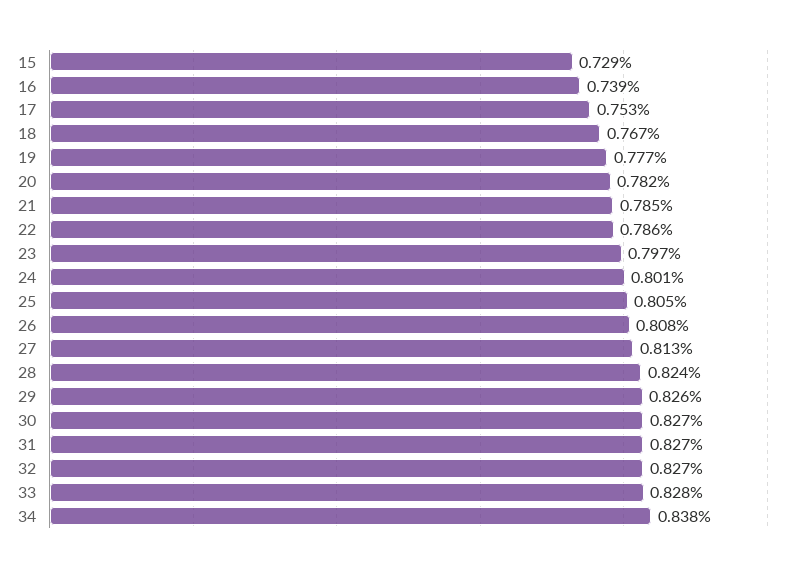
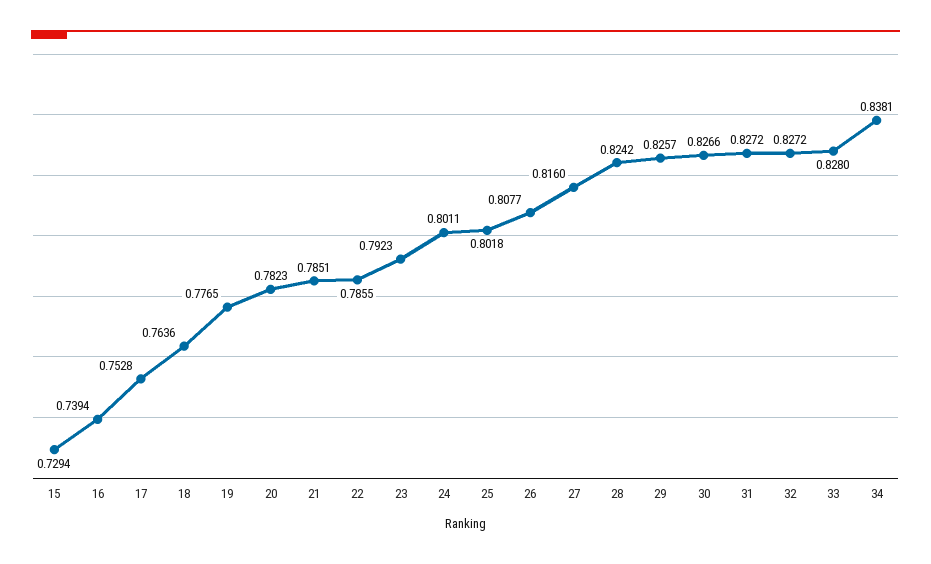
  {
    "15": 0.7294,
    "16": 0.7394,
    "17": 0.7528,
-   "18": 0.767,
+   "18": 0.7636,
    "19": 0.7765,
    "20": 0.7823,
    "21": 0.7851,
    "22": 0.7855,
-   "23": 0.797,
+   "23": 0.7923,
    "24": 0.8011,
-   "25": 0.805,
+   "25": 0.8018,
    "26": 0.8077,
-   "27": 0.813,
+   "27": 0.816,
    "28": 0.8242,
    "29": 0.8257,
    "30": 0.8266,
    "31": 0.8272,
    "32": 0.8272,
    "33": 0.828,
    "34": 0.8381
  }

